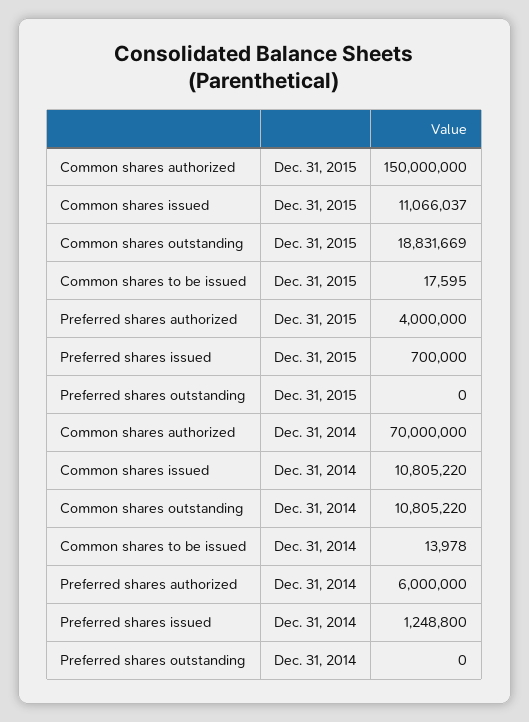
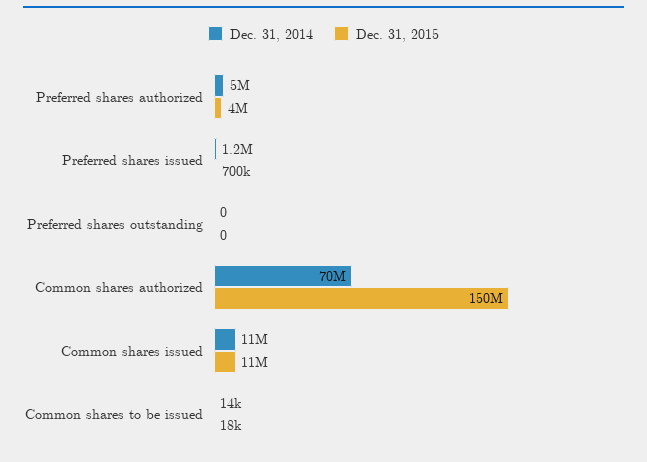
  {
    "Dec. 31, 2015": {
      "Common shares authorized": 150000000,
      "Common shares issued": 11066037,
-     "Common shares outstanding": 18831669,
      "Common shares to be issued": 17595,
      "Preferred shares authorized": 4000000,
      "Preferred shares issued": 700000,
      "Preferred shares outstanding": 0
    },
    "Dec. 31, 2014": {
      "Common shares authorized": 70000000,
      "Common shares issued": 10805220,
-     "Common shares outstanding": 10805220,
      "Common shares to be issued": 13978,
-     "Preferred shares authorized": 6000000,
+     "Preferred shares authorized": 5000000,
      "Preferred shares issued": 1248800,
      "Preferred shares outstanding": 0
    }
  }

